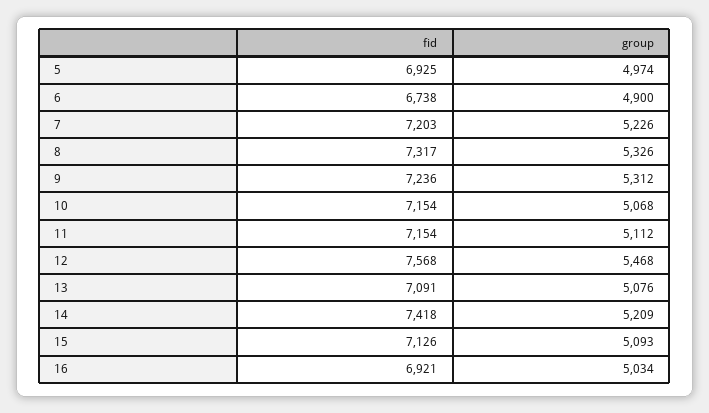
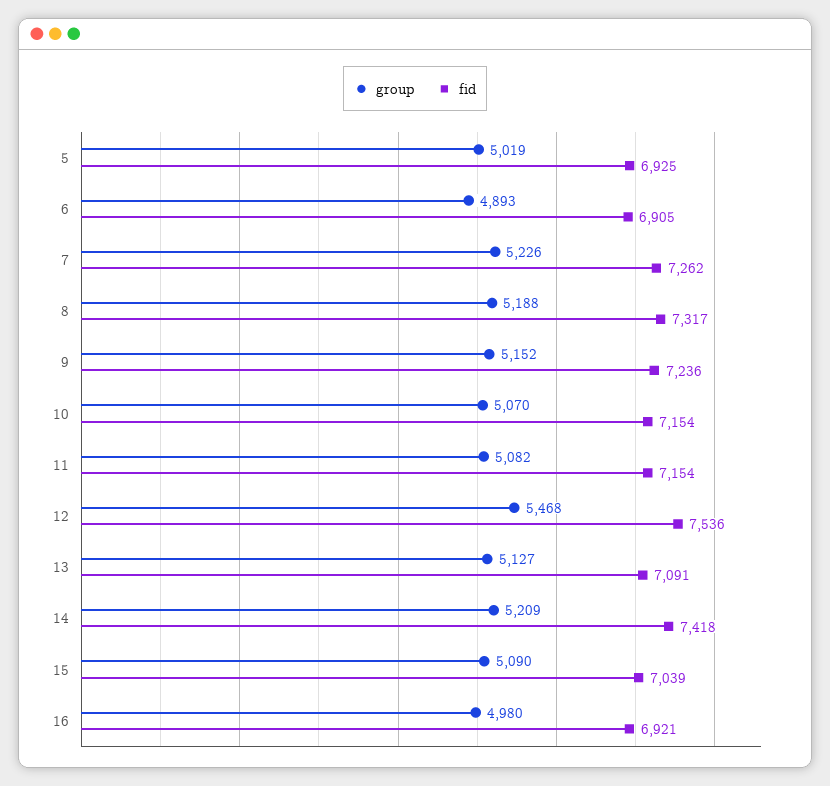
  {
    "fid": {
      "5": 6925,
-     "6": 6738,
+     "6": 6905,
-     "7": 7203,
+     "7": 7262,
      "8": 7317,
      "9": 7236,
      "10": 7154,
      "11": 7154,
-     "12": 7568,
+     "12": 7536,
      "13": 7091,
      "14": 7418,
-     "15": 7126,
+     "15": 7039,
      "16": 6921
    },
    "group": {
-     "5": 4974,
+     "5": 5019,
-     "6": 4900,
+     "6": 4893,
      "7": 5226,
-     "8": 5326,
+     "8": 5188,
-     "9": 5312,
+     "9": 5152,
-     "10": 5068,
+     "10": 5070,
-     "11": 5112,
+     "11": 5082,
      "12": 5468,
-     "13": 5076,
+     "13": 5127,
      "14": 5209,
-     "15": 5093,
+     "15": 5090,
-     "16": 5034
+     "16": 4980
    }
  }

